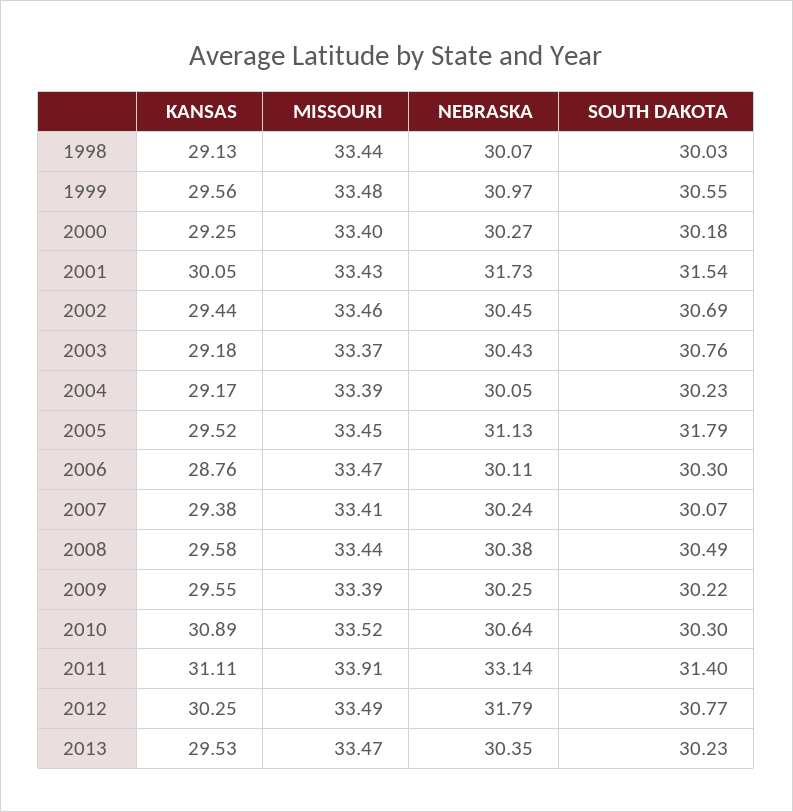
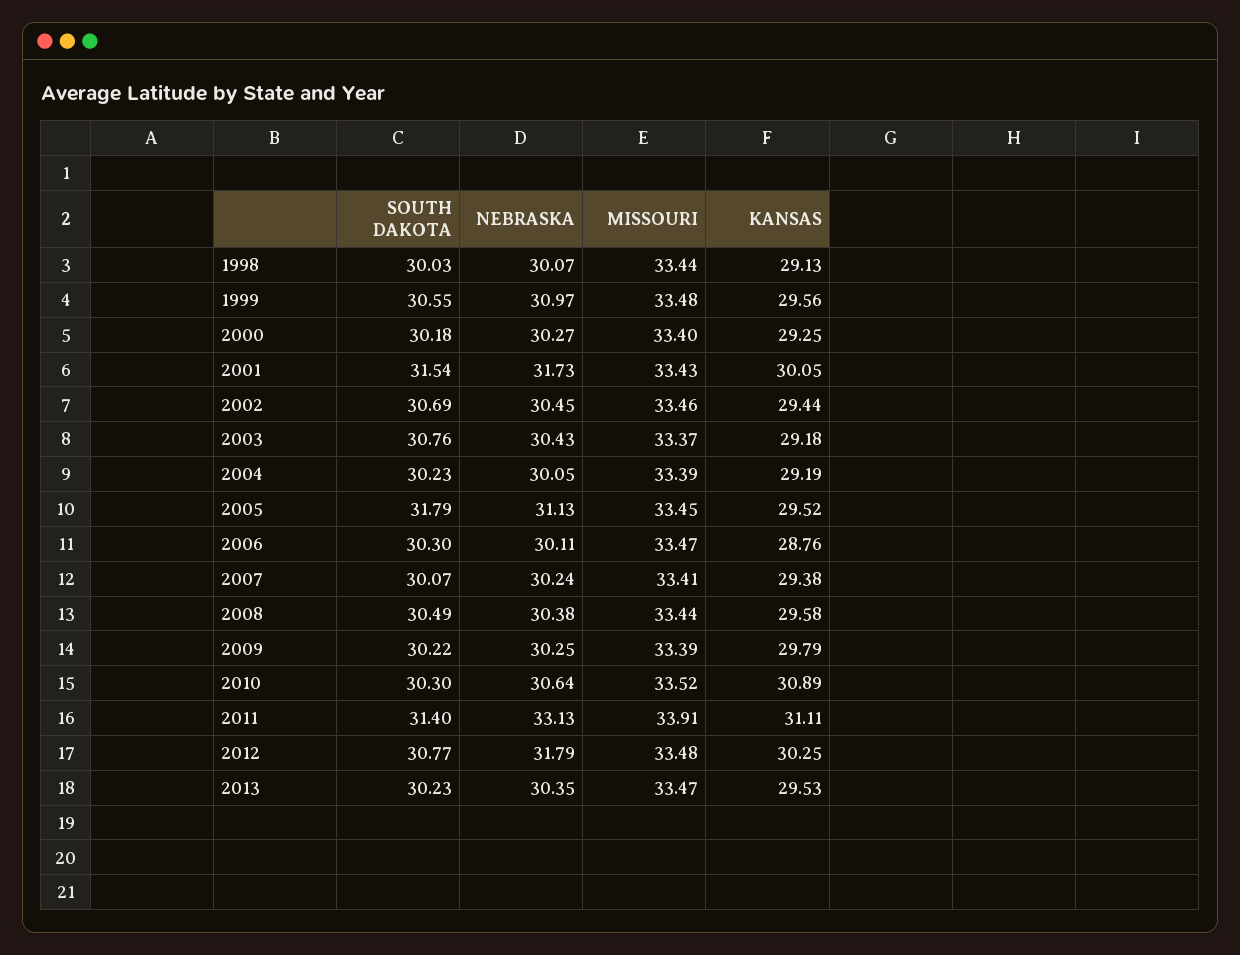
  {
    "KANSAS": {
      "1998": 29.13,
      "1999": 29.56,
      "2000": 29.25,
      "2001": 30.05,
      "2002": 29.44,
      "2003": 29.18,
-     "2004": 29.17,
+     "2004": 29.19,
      "2005": 29.52,
      "2006": 28.76,
      "2007": 29.38,
      "2008": 29.58,
-     "2009": 29.55,
+     "2009": 29.79,
      "2010": 30.89,
      "2011": 31.11,
      "2012": 30.25,
      "2013": 29.53
    },
    "MISSOURI": {
      "1998": 33.44,
      "1999": 33.48,
      "2000": 33.4,
      "2001": 33.43,
      "2002": 33.46,
      "2003": 33.37,
      "2004": 33.39,
      "2005": 33.45,
      "2006": 33.47,
      "2007": 33.41,
      "2008": 33.44,
      "2009": 33.39,
      "2010": 33.52,
      "2011": 33.91,
-     "2012": 33.49,
+     "2012": 33.48,
      "2013": 33.47
    },
    "NEBRASKA": {
      "1998": 30.07,
      "1999": 30.97,
      "2000": 30.27,
      "2001": 31.73,
      "2002": 30.45,
      "2003": 30.43,
      "2004": 30.05,
      "2005": 31.13,
      "2006": 30.11,
      "2007": 30.24,
      "2008": 30.38,
      "2009": 30.25,
      "2010": 30.64,
-     "2011": 33.14,
+     "2011": 33.13,
      "2012": 31.79,
      "2013": 30.35
    },
    "SOUTH DAKOTA": {
      "1998": 30.03,
      "1999": 30.55,
      "2000": 30.18,
      "2001": 31.54,
      "2002": 30.69,
      "2003": 30.76,
      "2004": 30.23,
      "2005": 31.79,
      "2006": 30.3,
      "2007": 30.07,
      "2008": 30.49,
      "2009": 30.22,
      "2010": 30.3,
      "2011": 31.4,
      "2012": 30.77,
      "2013": 30.23
    }
  }

